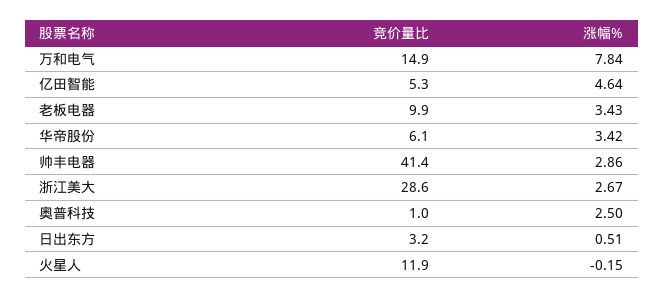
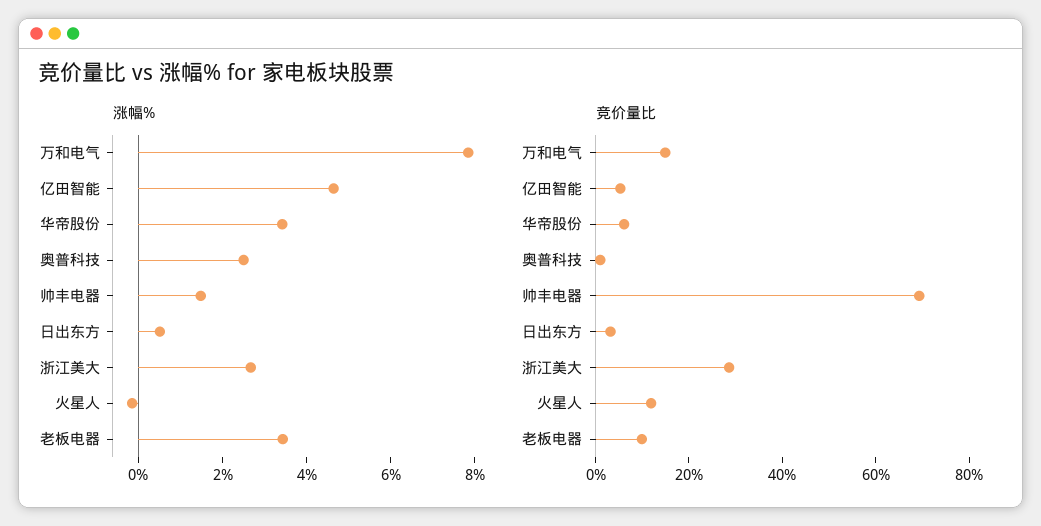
  {
    "竞价量比": {
      "万和电气": 14.9,
      "亿田智能": 5.3,
      "老板电器": 9.9,
      "华帝股份": 6.1,
-     "帅丰电器": 41.4,
+     "帅丰电器": 70,
      "浙江美大": 28.6,
      "奥普科技": 1,
      "日出东方": 3.2,
      "火星人": 11.9
    },
    "涨幅%": {
      "万和电气": 7.84,
      "亿田智能": 4.64,
      "老板电器": 3.43,
      "华帝股份": 3.42,
-     "帅丰电器": 2.86,
+     "帅丰电器": 1.5,
      "浙江美大": 2.67,
      "奥普科技": 2.5,
      "日出东方": 0.51,
      "火星人": -0.15
    }
  }

